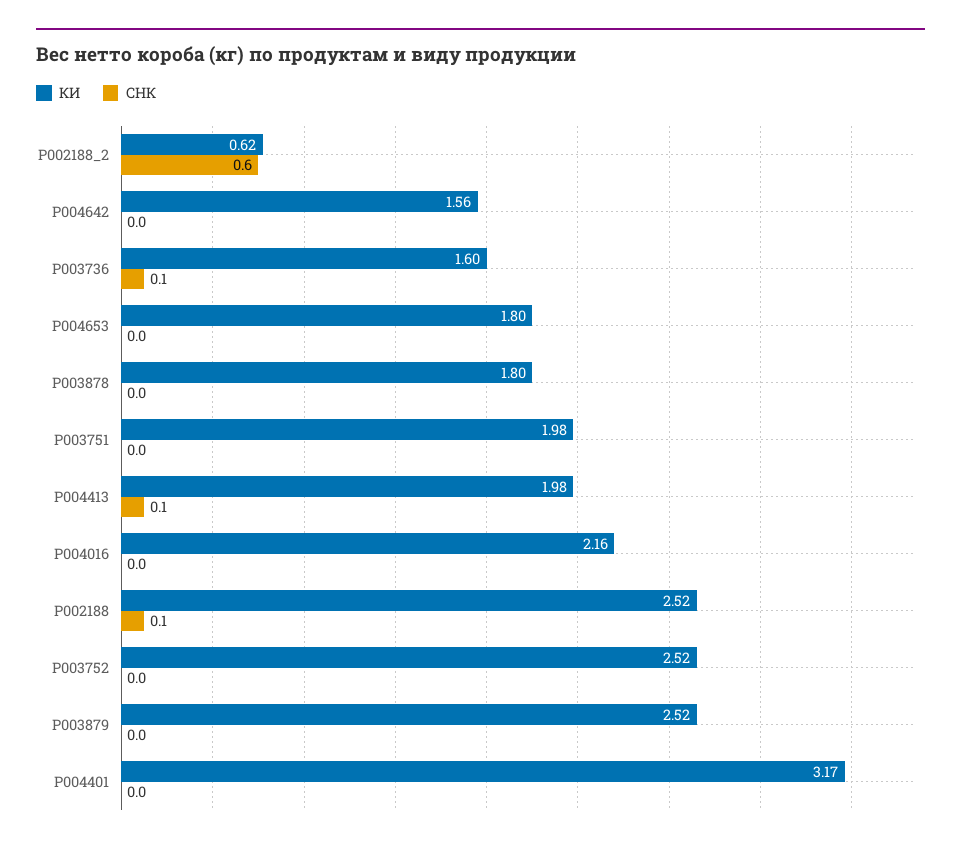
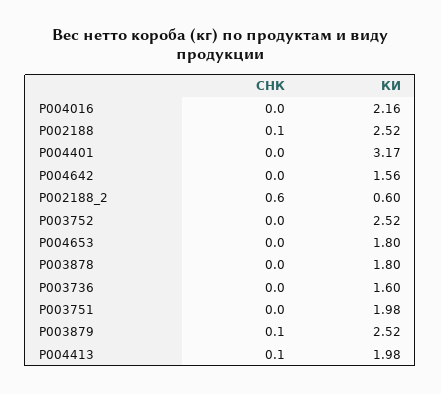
  {
    "КИ": {
-     "P002188_2": 0.62,
+     "P002188_2": 0.6,
      "P004642": 1.56,
      "P003736": 1.6,
      "P004653": 1.8,
      "P003878": 1.8,
      "P003751": 1.98,
      "P004413": 1.98,
      "P004016": 2.16,
      "P002188": 2.52,
      "P003752": 2.52,
      "P003879": 2.52,
      "P004401": 3.17
    },
    "СНК": {
      "P002188_2": 0.6,
      "P004642": 0,
-     "P003736": 0.1,
+     "P003736": 0,
      "P004653": 0,
      "P003878": 0,
      "P003751": 0,
      "P004413": 0.1,
      "P004016": 0,
      "P002188": 0.1,
      "P003752": 0,
-     "P003879": 0,
+     "P003879": 0.1,
      "P004401": 0
    }
  }

